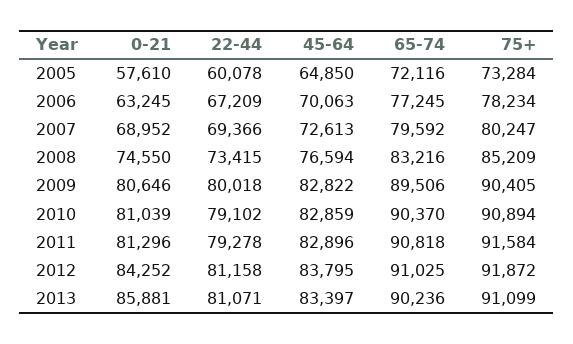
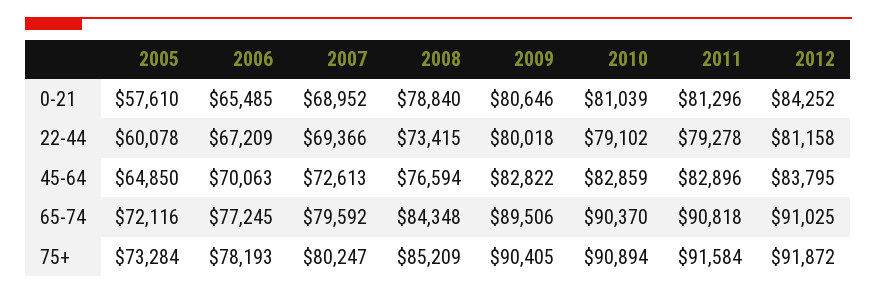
  {
    "0-21": {
      "2005": 57610,
-     "2006": 63245,
+     "2006": 65485,
      "2007": 68952,
-     "2008": 74550,
+     "2008": 78840,
      "2009": 80646,
      "2010": 81039,
      "2011": 81296,
-     "2012": 84252,
+     "2012": 84252
-     "2013": 85881
    },
    "22-44": {
      "2005": 60078,
      "2006": 67209,
      "2007": 69366,
      "2008": 73415,
      "2009": 80018,
      "2010": 79102,
      "2011": 79278,
-     "2012": 81158,
+     "2012": 81158
-     "2013": 81071
    },
    "45-64": {
      "2005": 64850,
      "2006": 70063,
      "2007": 72613,
      "2008": 76594,
      "2009": 82822,
      "2010": 82859,
      "2011": 82896,
-     "2012": 83795,
+     "2012": 83795
-     "2013": 83397
    },
    "65-74": {
      "2005": 72116,
      "2006": 77245,
      "2007": 79592,
-     "2008": 83216,
+     "2008": 84348,
      "2009": 89506,
      "2010": 90370,
      "2011": 90818,
-     "2012": 91025,
+     "2012": 91025
-     "2013": 90236
    },
    "75+": {
      "2005": 73284,
-     "2006": 78234,
+     "2006": 78193,
      "2007": 80247,
      "2008": 85209,
      "2009": 90405,
      "2010": 90894,
      "2011": 91584,
-     "2012": 91872,
+     "2012": 91872
-     "2013": 91099
    }
  }

